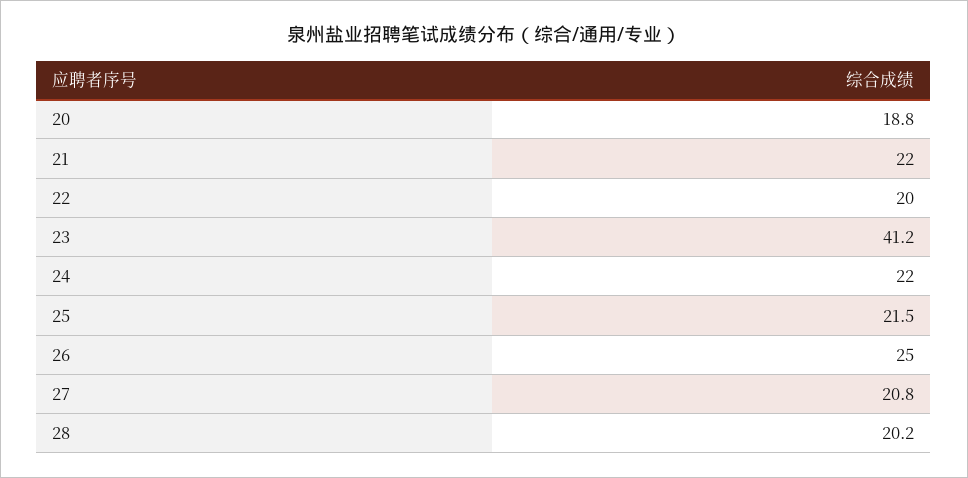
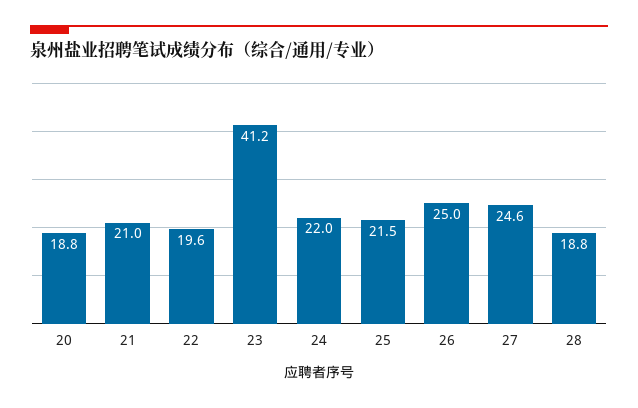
  {
    "20": 18.8,
-   "21": 22,
+   "21": 21,
-   "22": 20,
+   "22": 19.6,
    "23": 41.2,
    "24": 22,
    "25": 21.5,
    "26": 25,
-   "27": 20.8,
+   "27": 24.6,
-   "28": 20.2
+   "28": 18.8
  }

